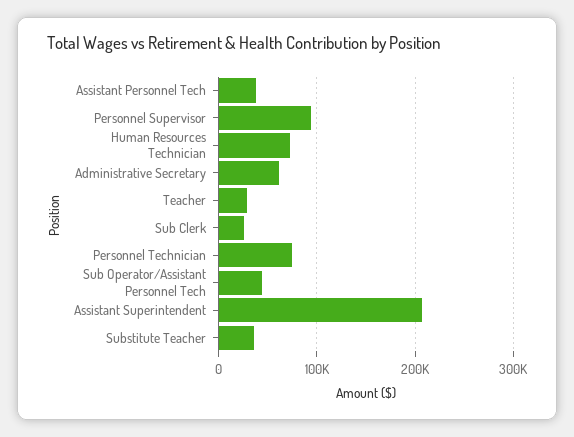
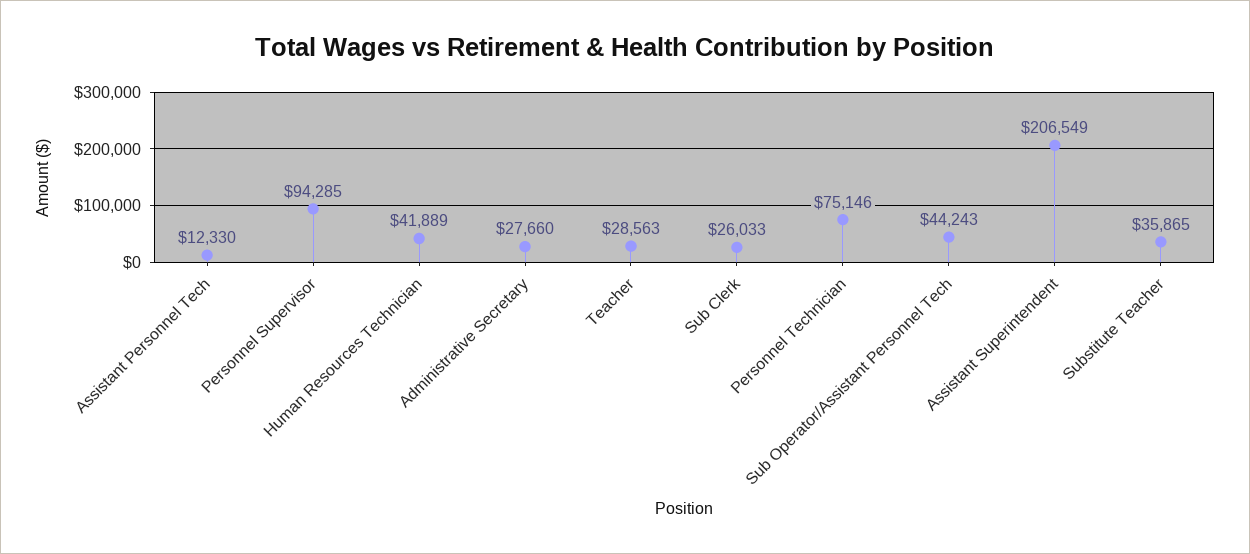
  {
-   "Assistant Personnel Tech": 40000,
+   "Assistant Personnel Tech": 12330,
    "Personnel Supervisor": 94285,
-   "Human Resources Technician": 70000,
+   "Human Resources Technician": 41889,
-   "Administrative Secretary": 60000,
+   "Administrative Secretary": 27660,
    "Teacher": 28563,
    "Sub Clerk": 26033,
    "Personnel Technician": 75146,
    "Sub Operator/Assistant Personnel Tech": 44243,
    "Assistant Superintendent": 206549,
    "Substitute Teacher": 35865
  }

